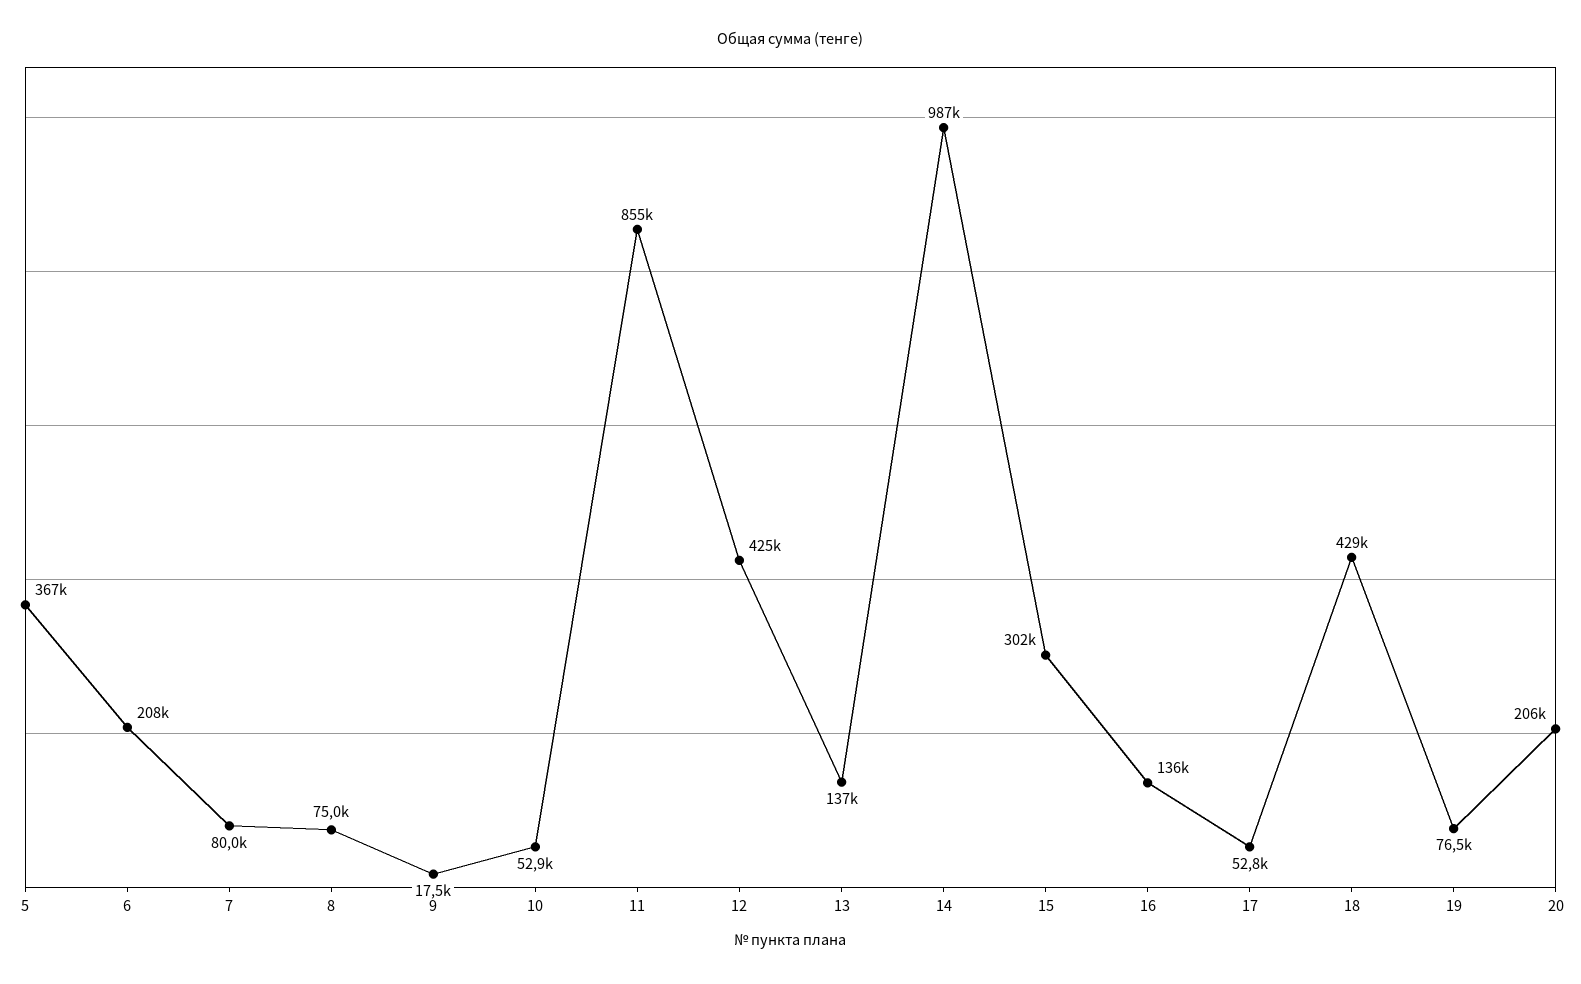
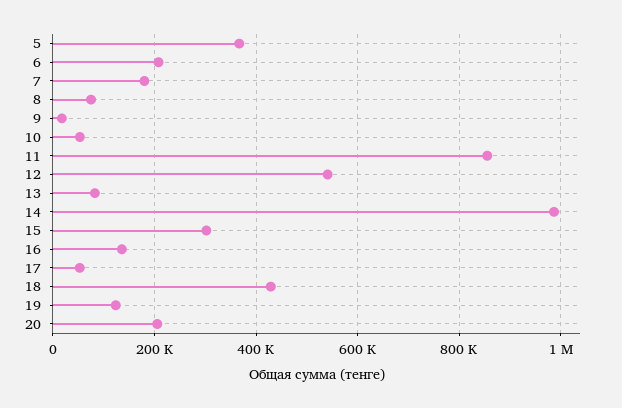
  {
    "5": 367000,
    "6": 208000,
-   "7": 80000,
+   "7": 180000,
    "8": 75000,
    "9": 17500,
    "10": 52900,
    "11": 855000,
-   "12": 425000,
+   "12": 540000,
-   "13": 137000,
+   "13": 80000,
    "14": 987000,
    "15": 302000,
    "16": 136000,
    "17": 52800,
    "18": 429000,
-   "19": 76500,
+   "19": 120000,
    "20": 206000
  }

